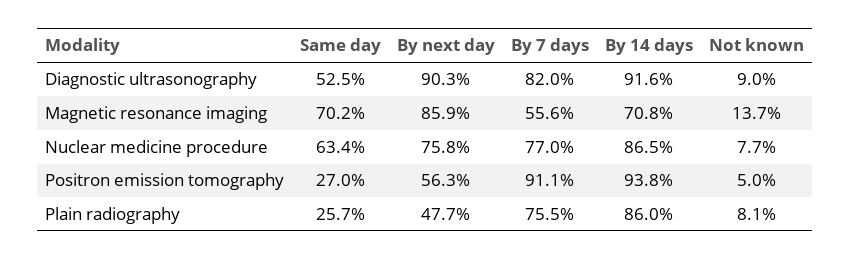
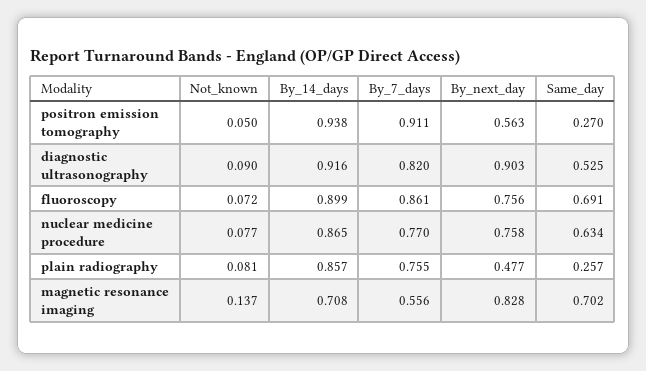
  {
    "Same day": {
      "Diagnostic ultrasonography": 0.525,
      "Magnetic resonance imaging": 0.702,
      "Nuclear medicine procedure": 0.634,
      "Positron emission tomography": 0.27,
-     "Plain radiography": 0.257
+     "Plain radiography": 0.257,
+     "fluoroscopy": 0.691
    },
    "By next day": {
      "Diagnostic ultrasonography": 0.903,
-     "Magnetic resonance imaging": 0.859,
+     "Magnetic resonance imaging": 0.828,
      "Nuclear medicine procedure": 0.758,
      "Positron emission tomography": 0.563,
-     "Plain radiography": 0.477
+     "Plain radiography": 0.477,
+     "fluoroscopy": 0.756
    },
    "By 7 days": {
      "Diagnostic ultrasonography": 0.82,
      "Magnetic resonance imaging": 0.556,
      "Nuclear medicine procedure": 0.77,
      "Positron emission tomography": 0.911,
-     "Plain radiography": 0.755
+     "Plain radiography": 0.755,
+     "fluoroscopy": 0.861
    },
    "By 14 days": {
      "Diagnostic ultrasonography": 0.916,
      "Magnetic resonance imaging": 0.708,
      "Nuclear medicine procedure": 0.865,
      "Positron emission tomography": 0.938,
-     "Plain radiography": 0.86
+     "Plain radiography": 0.857,
+     "fluoroscopy": 0.899
    },
    "Not known": {
      "Diagnostic ultrasonography": 0.09,
      "Magnetic resonance imaging": 0.137,
      "Nuclear medicine procedure": 0.077,
      "Positron emission tomography": 0.05,
-     "Plain radiography": 0.081
+     "Plain radiography": 0.081,
+     "fluoroscopy": 0.072
    }
  }

